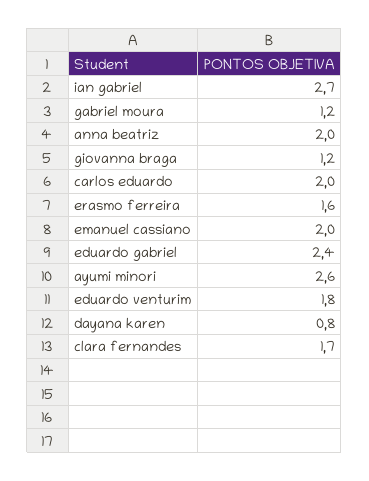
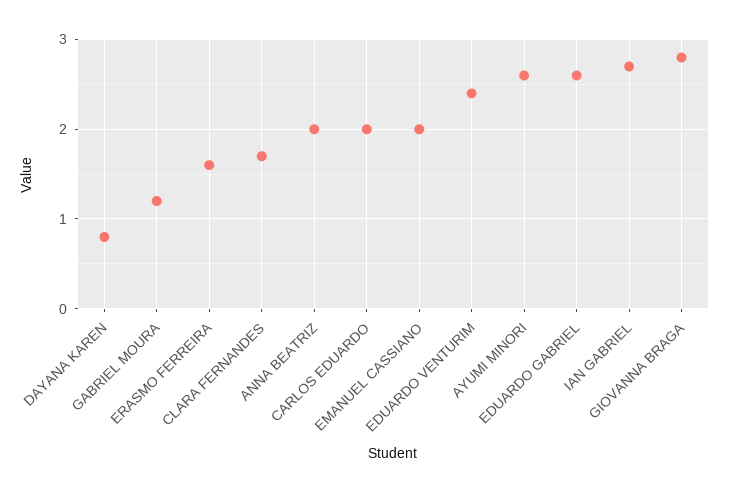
  {
    "ian gabriel": 2.7,
    "gabriel moura": 1.2,
    "anna beatriz": 2,
-   "giovanna braga": 1.2,
+   "giovanna braga": 2.8,
    "carlos eduardo": 2,
    "erasmo ferreira": 1.6,
    "emanuel cassiano": 2,
-   "eduardo gabriel": 2.4,
+   "eduardo gabriel": 2.6,
    "ayumi minori": 2.6,
-   "eduardo venturim": 1.8,
+   "eduardo venturim": 2.4,
    "dayana karen": 0.8,
    "clara fernandes": 1.7
  }

